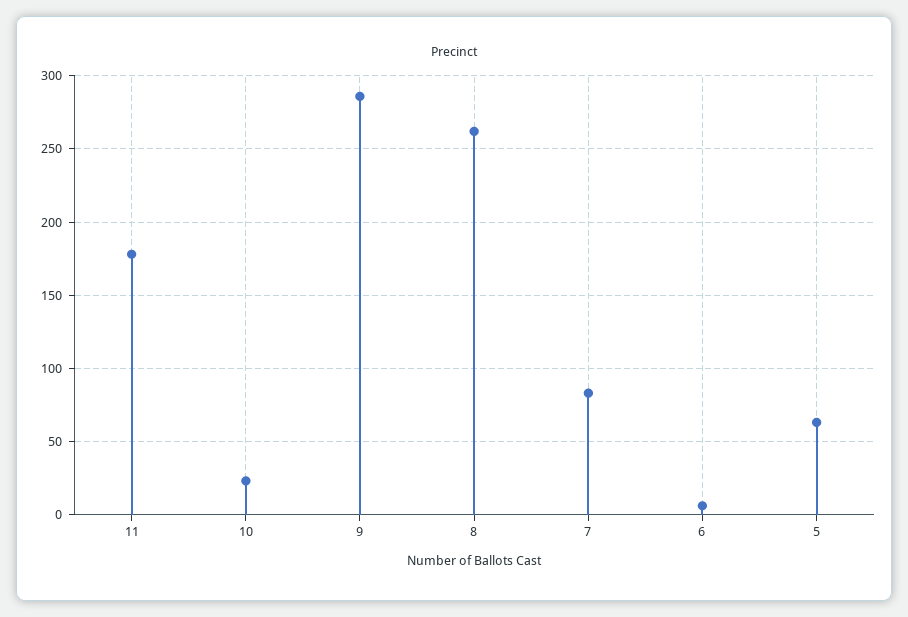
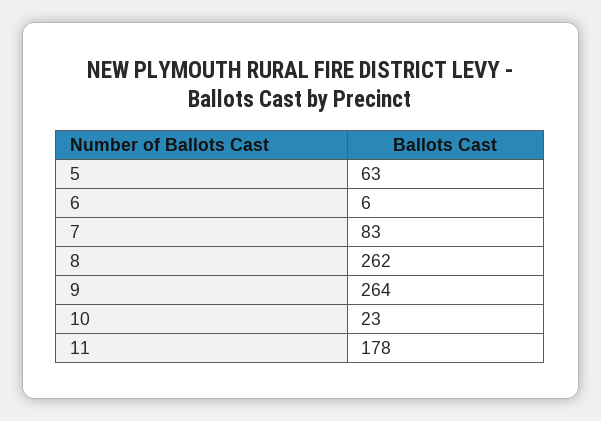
  {
    "11": 178,
    "10": 23,
-   "9": 285,
+   "9": 264,
    "8": 262,
    "7": 83,
    "6": 6,
    "5": 63
  }

